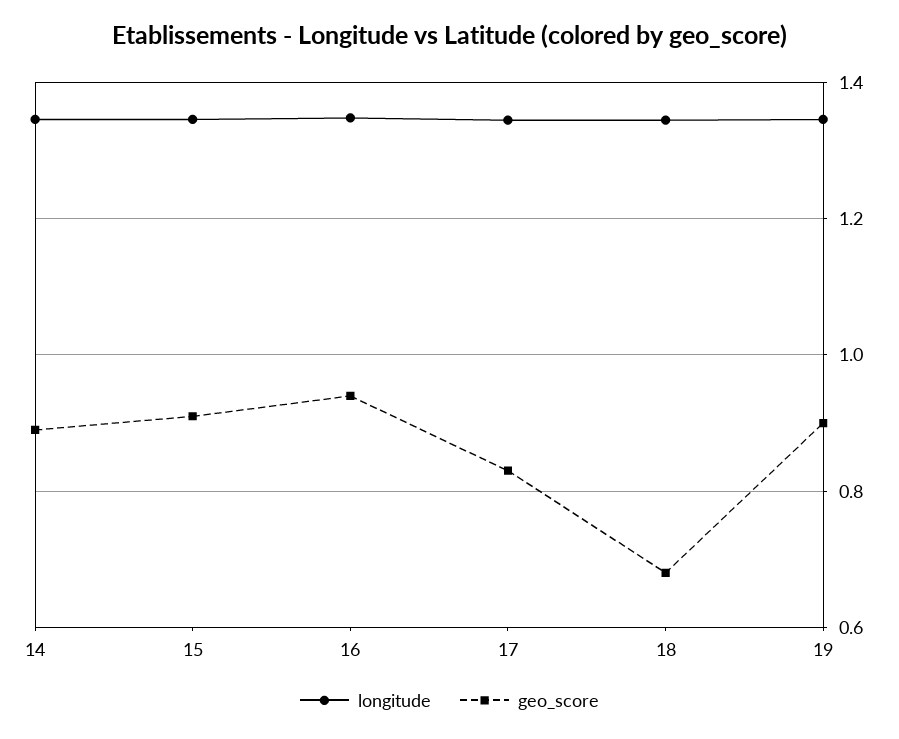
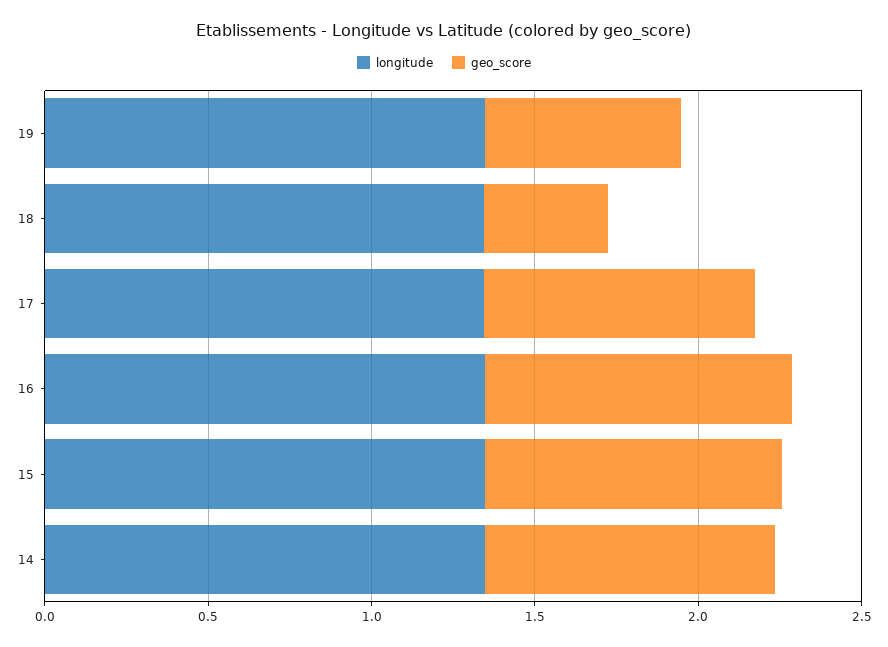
  {
    "longitude": {
      "14": 1.34,
      "15": 1.34,
      "16": 1.34,
      "17": 1.34,
      "18": 1.34,
      "19": 1.34
    },
    "geo_score": {
      "14": 0.9,
      "15": 0.92,
      "16": 0.94,
      "17": 0.84,
-     "18": 0.68,
+     "18": 0.4,
-     "19": 0.9
+     "19": 0.6
    }
  }

